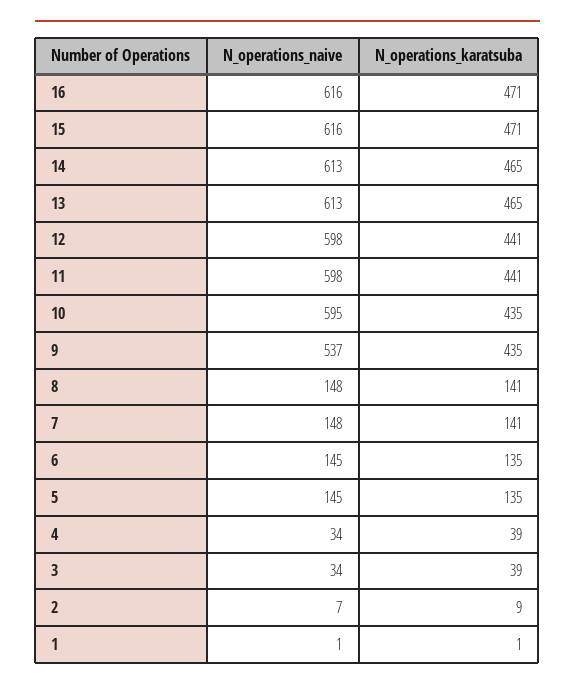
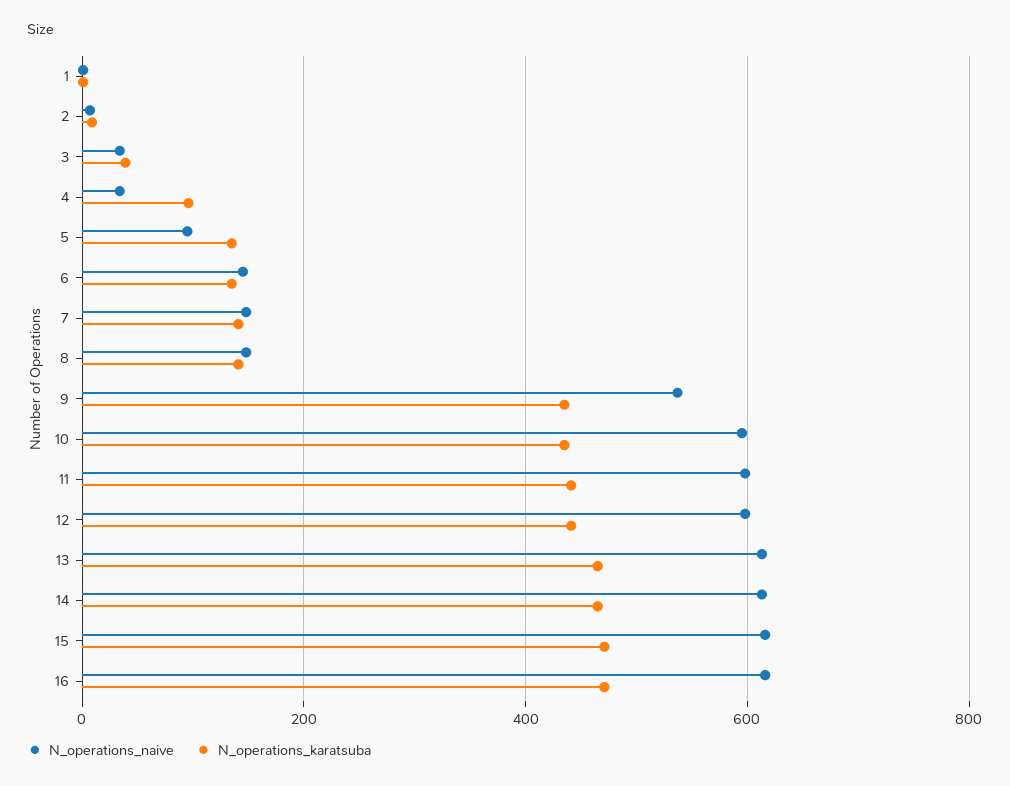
  {
    "N_operations_naive": {
      "16": 616,
      "15": 616,
      "14": 613,
      "13": 613,
      "12": 598,
      "11": 598,
      "10": 595,
      "9": 537,
      "8": 148,
      "7": 148,
      "6": 145,
-     "5": 145,
+     "5": 100,
      "4": 34,
      "3": 34,
      "2": 7,
      "1": 1
    },
    "N_operations_karatsuba": {
      "16": 471,
      "15": 471,
      "14": 465,
      "13": 465,
      "12": 441,
      "11": 441,
      "10": 435,
      "9": 435,
      "8": 141,
      "7": 141,
      "6": 135,
      "5": 135,
-     "4": 39,
+     "4": 100,
      "3": 39,
      "2": 9,
      "1": 1
    }
  }

